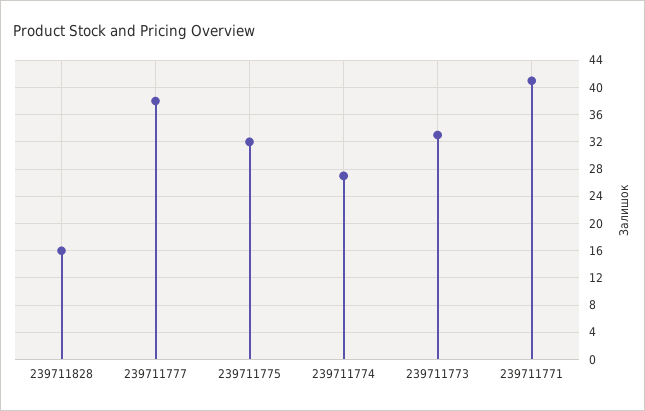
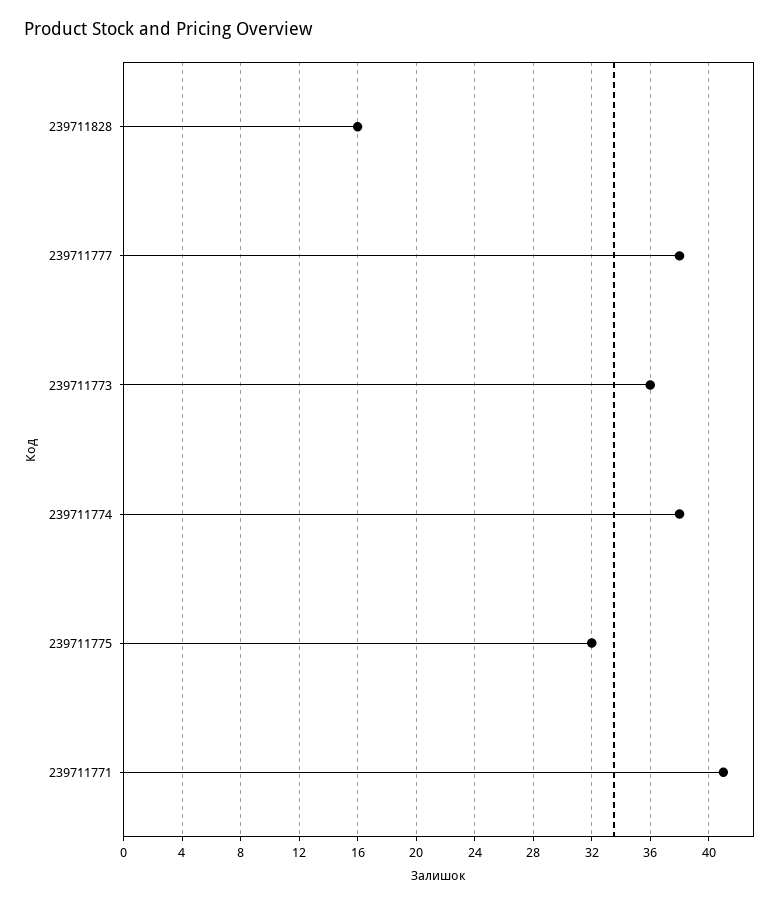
  {
    "239711828": 16,
    "239711777": 38,
    "239711775": 32,
-   "239711774": 27,
+   "239711774": 38,
-   "239711773": 33,
+   "239711773": 36,
    "239711771": 41
  }

